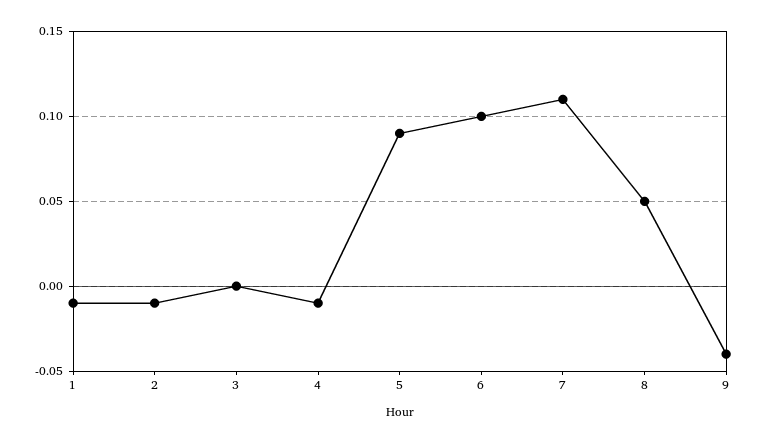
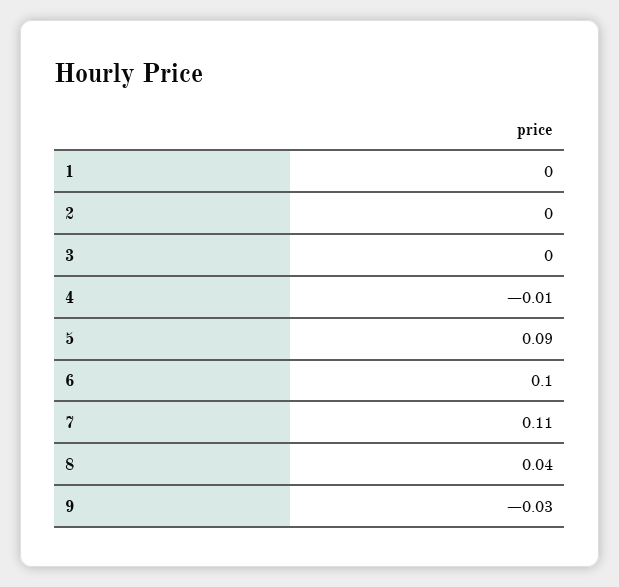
  {
-   "1": -0.01,
+   "1": 0,
-   "2": -0.01,
+   "2": 0,
    "3": 0,
    "4": -0.01,
    "5": 0.09,
    "6": 0.1,
    "7": 0.11,
-   "8": 0.05,
+   "8": 0.04,
-   "9": -0.04
+   "9": -0.03
  }

